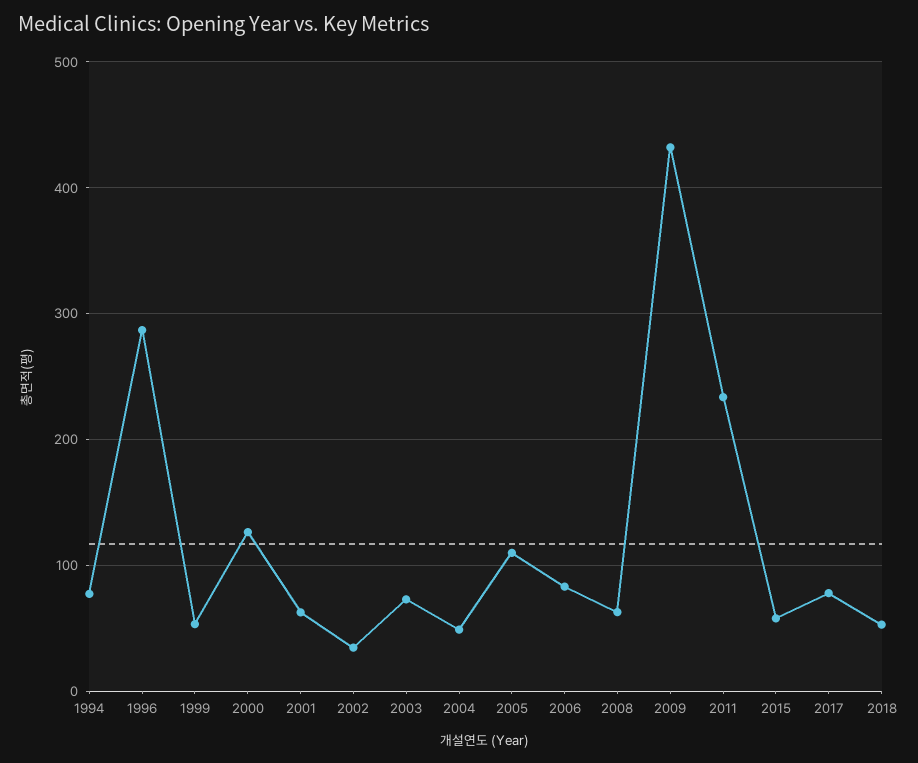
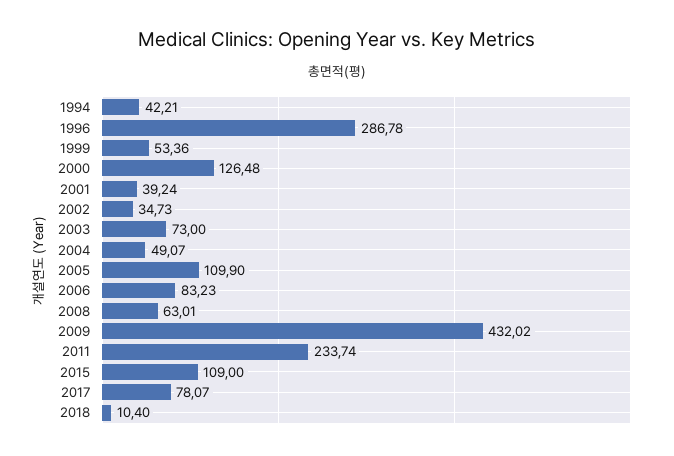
  {
-   "1994": 80,
+   "1994": 42.21,
    "1996": 286.78,
    "1999": 53.36,
    "2000": 126.48,
-   "2001": 60,
+   "2001": 39.24,
    "2002": 34.73,
    "2003": 73,
    "2004": 49.07,
    "2005": 109.9,
    "2006": 83.23,
    "2008": 63.01,
    "2009": 432.02,
    "2011": 233.74,
-   "2015": 60,
+   "2015": 109,
    "2017": 78.07,
-   "2018": 50
+   "2018": 10.4
  }

